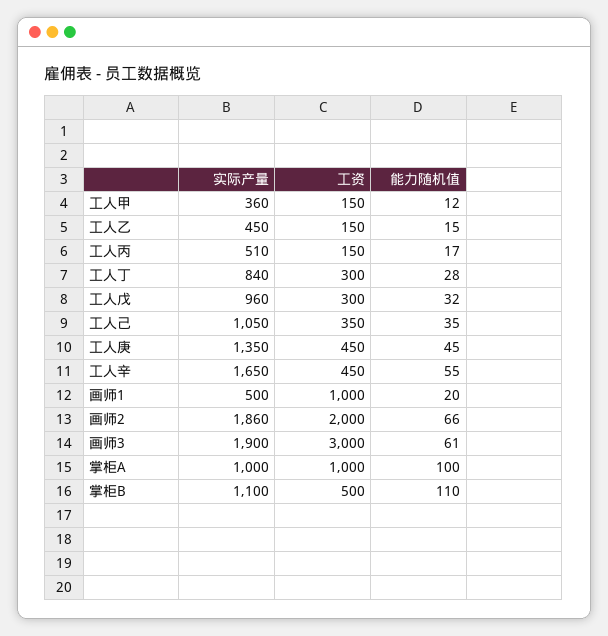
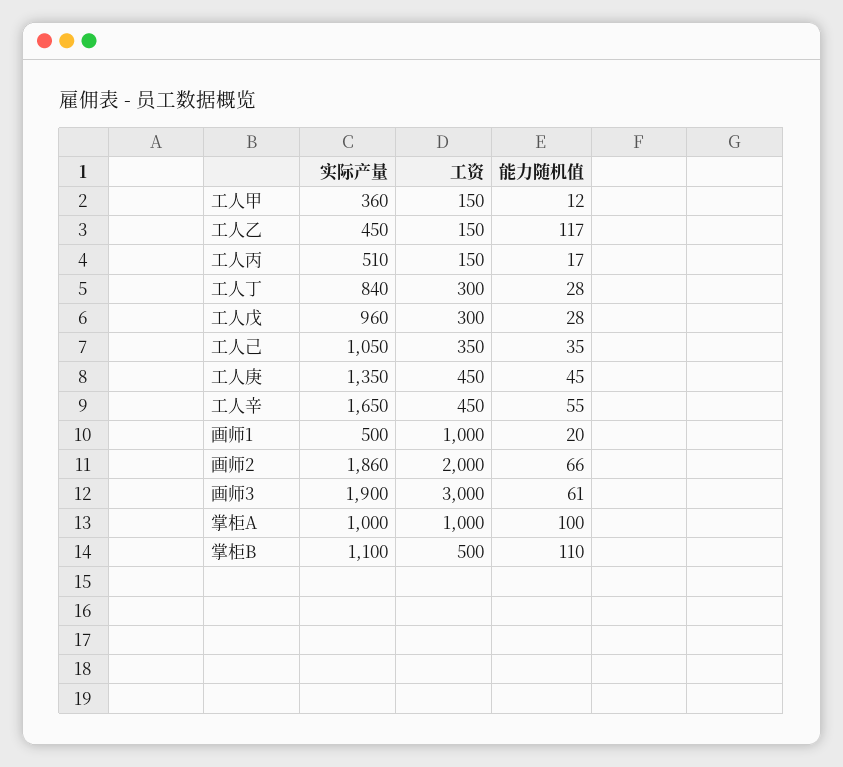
  {
    "实际产量": {
      "工人甲": 360,
      "工人乙": 450,
      "工人丙": 510,
      "工人丁": 840,
      "工人戊": 960,
      "工人己": 1050,
      "工人庚": 1350,
      "工人辛": 1650,
      "画师1": 500,
      "画师2": 1860,
      "画师3": 1900,
      "掌柜A": 1000,
      "掌柜B": 1100
    },
    "工资": {
      "工人甲": 150,
      "工人乙": 150,
      "工人丙": 150,
      "工人丁": 300,
      "工人戊": 300,
      "工人己": 350,
      "工人庚": 450,
      "工人辛": 450,
      "画师1": 1000,
      "画师2": 2000,
      "画师3": 3000,
      "掌柜A": 1000,
      "掌柜B": 500
    },
    "能力随机值": {
      "工人甲": 12,
-     "工人乙": 15,
+     "工人乙": 117,
      "工人丙": 17,
      "工人丁": 28,
-     "工人戊": 32,
+     "工人戊": 28,
      "工人己": 35,
      "工人庚": 45,
      "工人辛": 55,
      "画师1": 20,
      "画师2": 66,
      "画师3": 61,
      "掌柜A": 100,
      "掌柜B": 110
    }
  }

